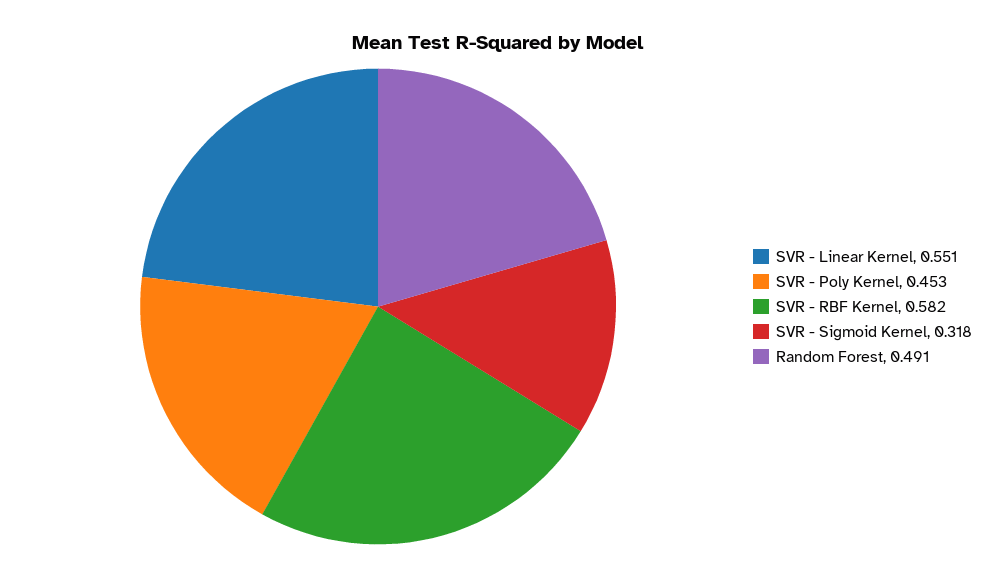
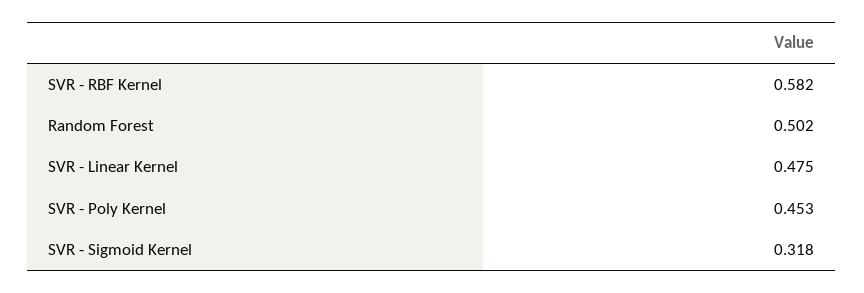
  {
-   "SVR - Linear Kernel": 0.551,
+   "SVR - Linear Kernel": 0.475,
    "SVR - Poly Kernel": 0.453,
    "SVR - RBF Kernel": 0.582,
    "SVR - Sigmoid Kernel": 0.318,
-   "Random Forest": 0.491
+   "Random Forest": 0.502
  }

